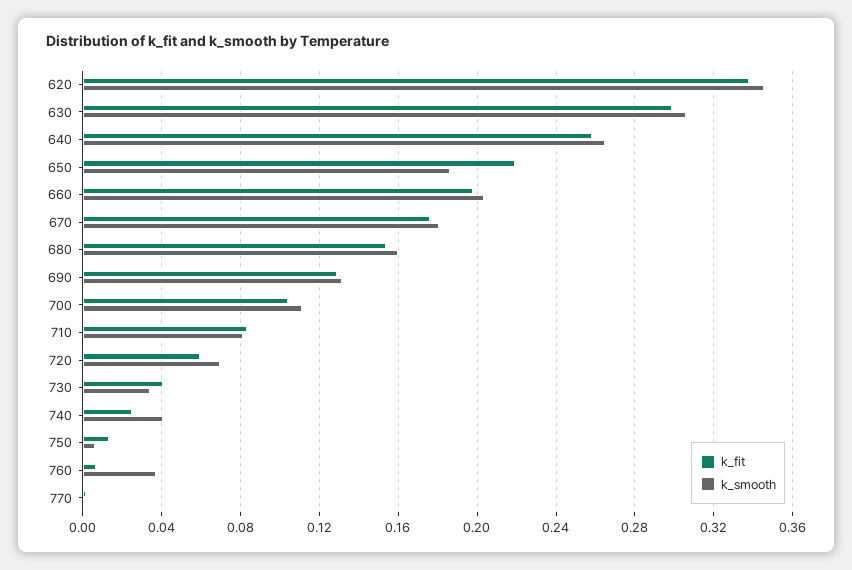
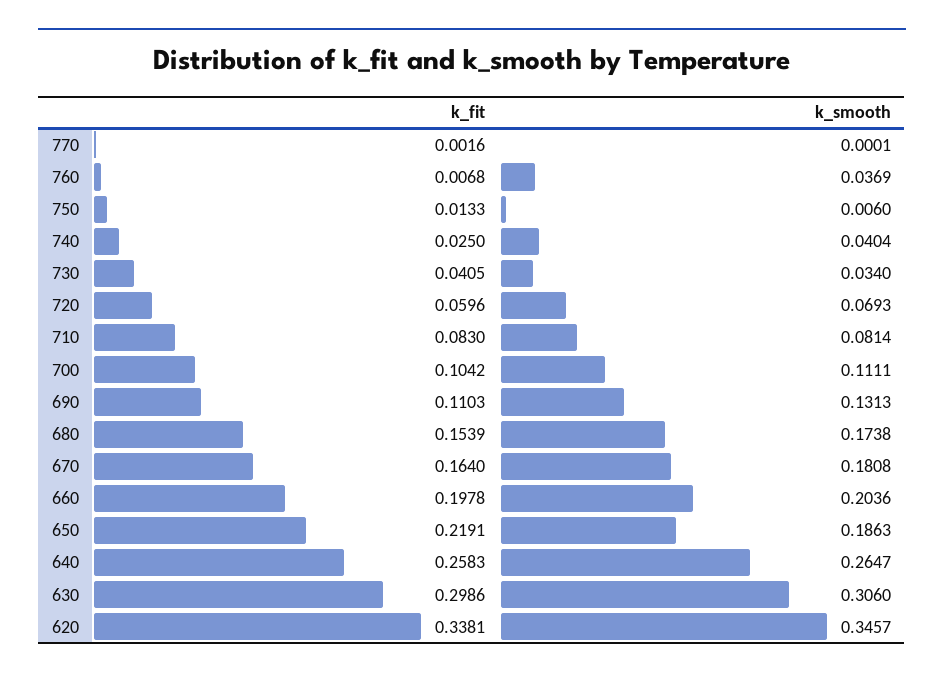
  {
    "k_fit": {
      "620": 0.3381,
      "630": 0.2986,
      "640": 0.2583,
      "650": 0.2191,
      "660": 0.1978,
-     "670": 0.175,
+     "670": 0.164,
      "680": 0.1539,
-     "690": 0.13,
+     "690": 0.1103,
      "700": 0.1042,
      "710": 0.083,
      "720": 0.0596,
      "730": 0.0405,
      "740": 0.025,
      "750": 0.0133,
      "760": 0.0068,
      "770": 0.0016
    },
    "k_smooth": {
      "620": 0.3457,
      "630": 0.306,
      "640": 0.2647,
      "650": 0.1863,
      "660": 0.2036,
      "670": 0.1808,
-     "680": 0.16,
+     "680": 0.1738,
      "690": 0.1313,
      "700": 0.1111,
      "710": 0.0814,
      "720": 0.0693,
      "730": 0.034,
      "740": 0.0404,
      "750": 0.006,
      "760": 0.0369,
      "770": 0.0001
    }
  }

